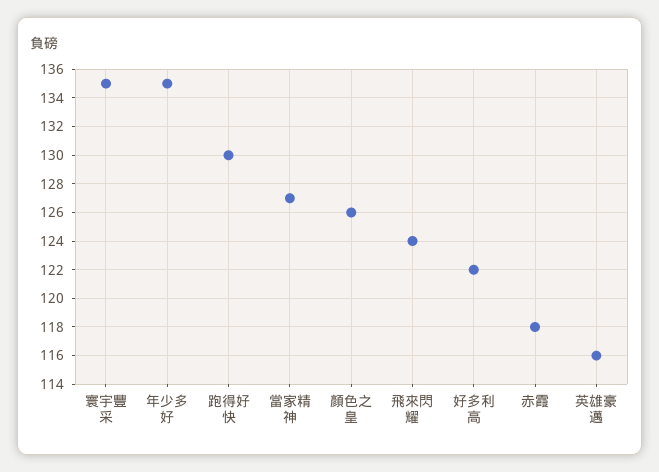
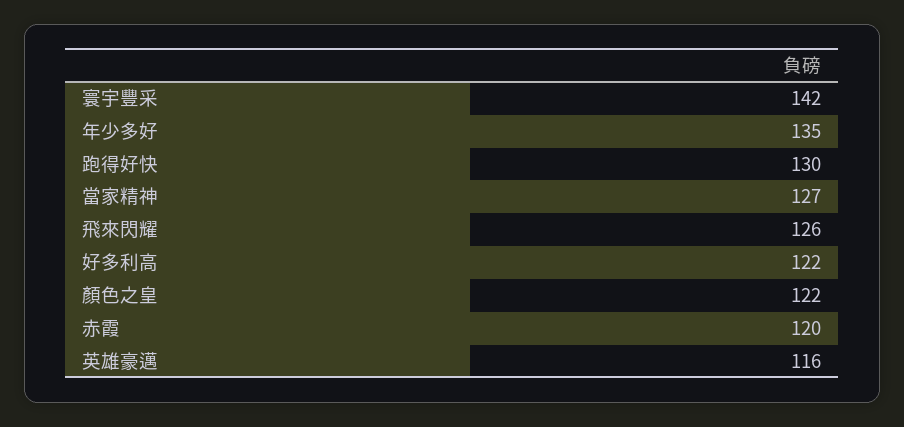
  {
-   "寰宇豐采": 135,
+   "寰宇豐采": 142,
    "年少多好": 135,
    "跑得好快": 130,
    "當家精神": 127,
-   "顏色之皇": 126,
+   "顏色之皇": 122,
-   "飛來閃耀": 124,
+   "飛來閃耀": 126,
    "好多利高": 122,
-   "赤霞": 118,
+   "赤霞": 120,
    "英雄豪邁": 116
  }

